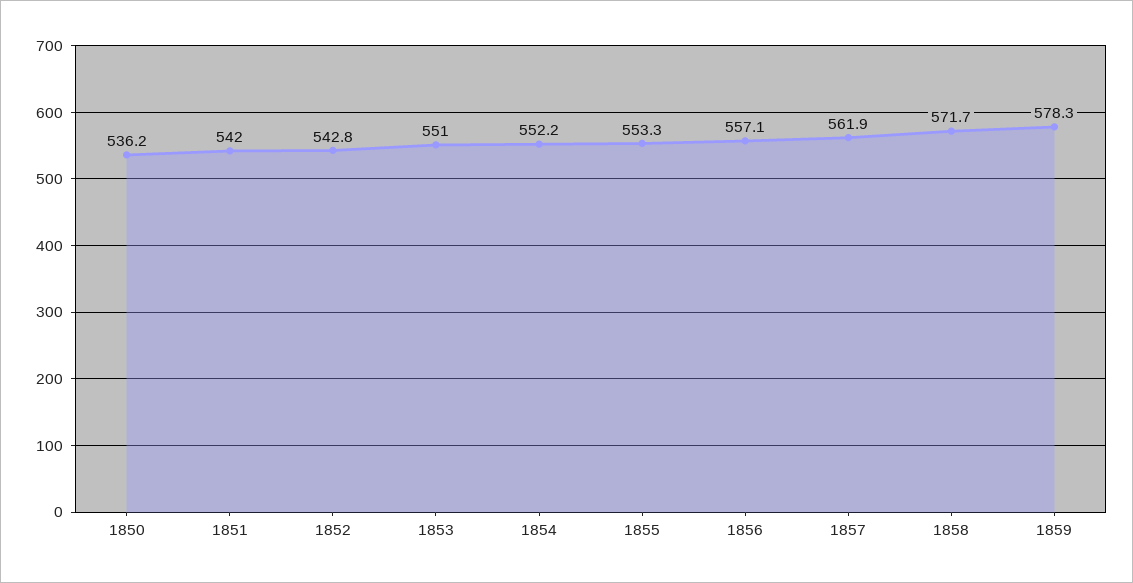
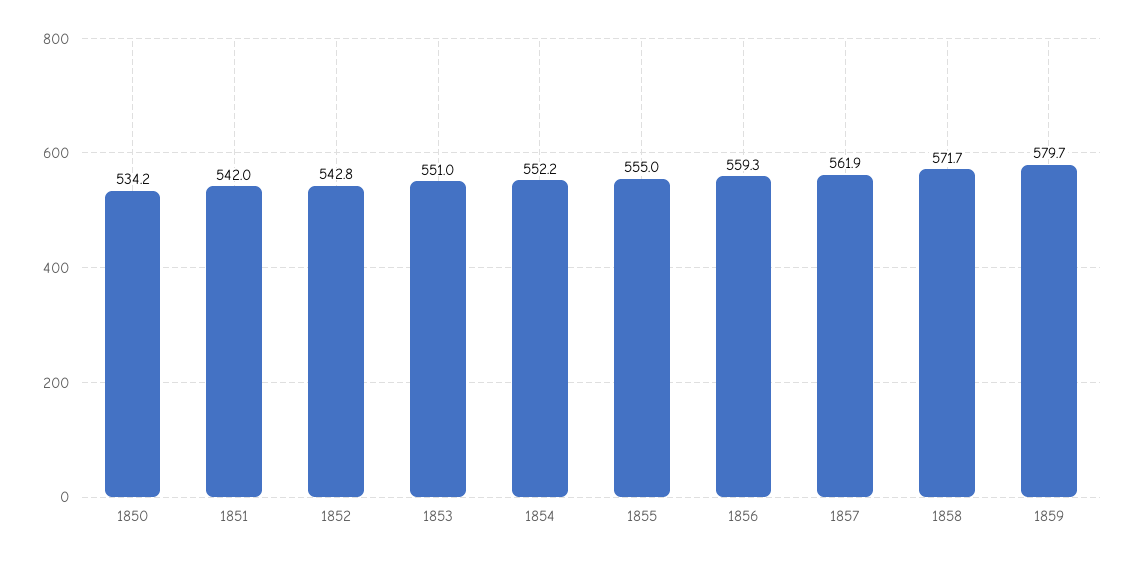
  {
-   "1850": 536.2,
+   "1850": 534.2,
    "1851": 542,
    "1852": 542.8,
    "1853": 551,
    "1854": 552.2,
-   "1855": 553.3,
+   "1855": 555,
-   "1856": 557.1,
+   "1856": 559.3,
    "1857": 561.9,
    "1858": 571.7,
-   "1859": 578.3
+   "1859": 579.7
  }

